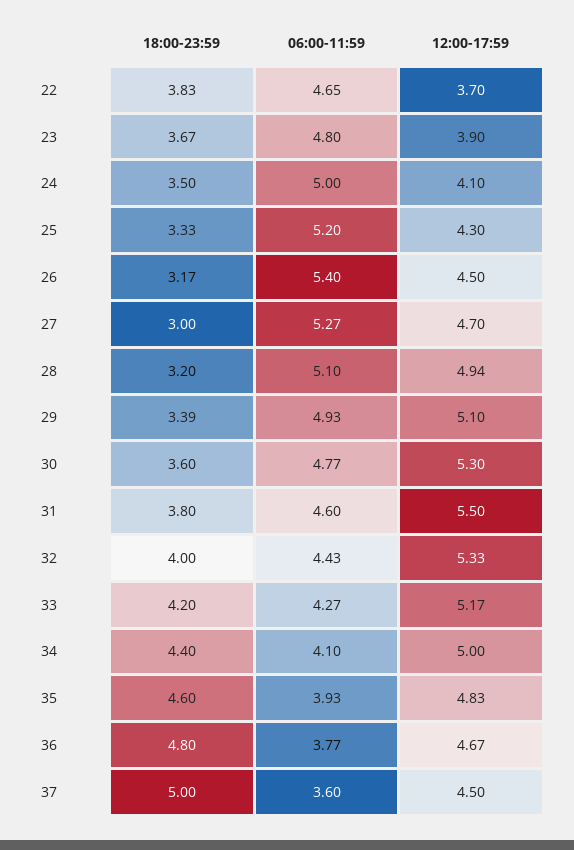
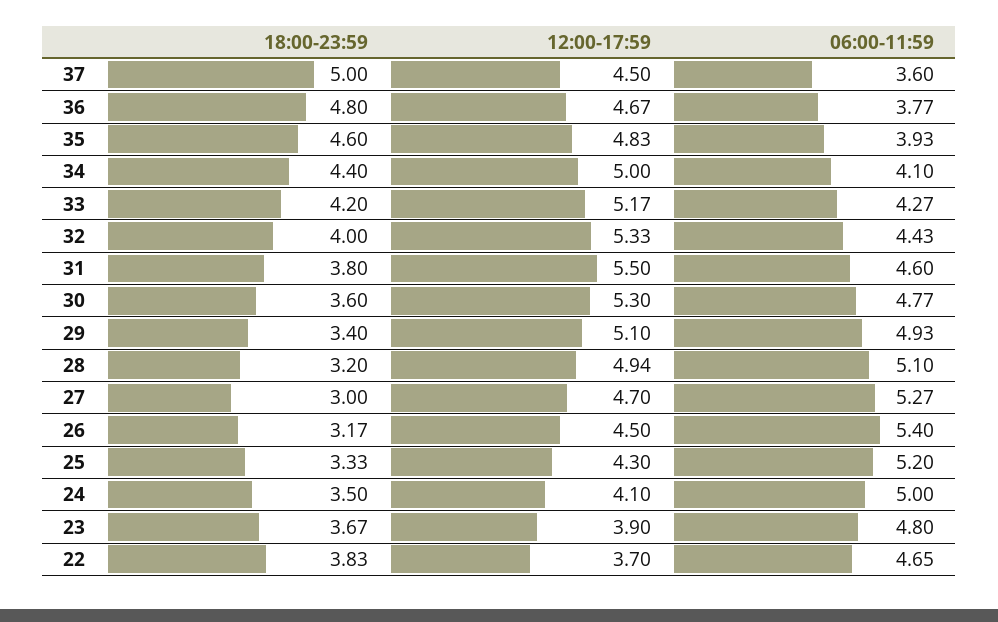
  {
    "18:00-23:59": {
      "22": 3.83,
      "23": 3.67,
      "24": 3.5,
      "25": 3.33,
      "26": 3.17,
      "27": 3,
      "28": 3.2,
-     "29": 3.39,
+     "29": 3.4,
      "30": 3.6,
      "31": 3.8,
      "32": 4,
      "33": 4.2,
      "34": 4.4,
      "35": 4.6,
      "36": 4.8,
      "37": 5
    },
    "06:00-11:59": {
      "22": 4.65,
      "23": 4.8,
      "24": 5,
      "25": 5.2,
      "26": 5.4,
      "27": 5.27,
      "28": 5.1,
      "29": 4.93,
      "30": 4.77,
      "31": 4.6,
      "32": 4.43,
      "33": 4.27,
      "34": 4.1,
      "35": 3.93,
      "36": 3.77,
      "37": 3.6
    },
    "12:00-17:59": {
      "22": 3.7,
      "23": 3.9,
      "24": 4.1,
      "25": 4.3,
      "26": 4.5,
      "27": 4.7,
      "28": 4.94,
      "29": 5.1,
      "30": 5.3,
      "31": 5.5,
      "32": 5.33,
      "33": 5.17,
      "34": 5,
      "35": 4.83,
      "36": 4.67,
      "37": 4.5
    }
  }

